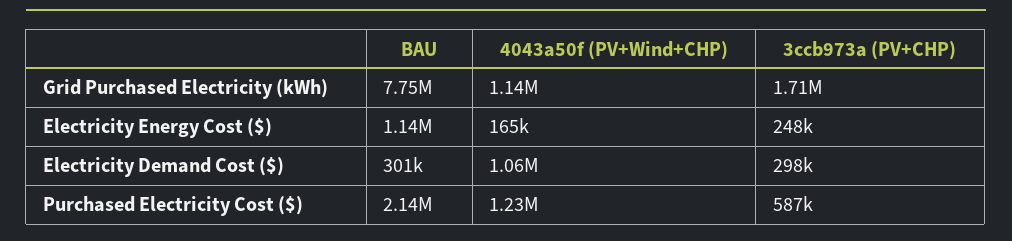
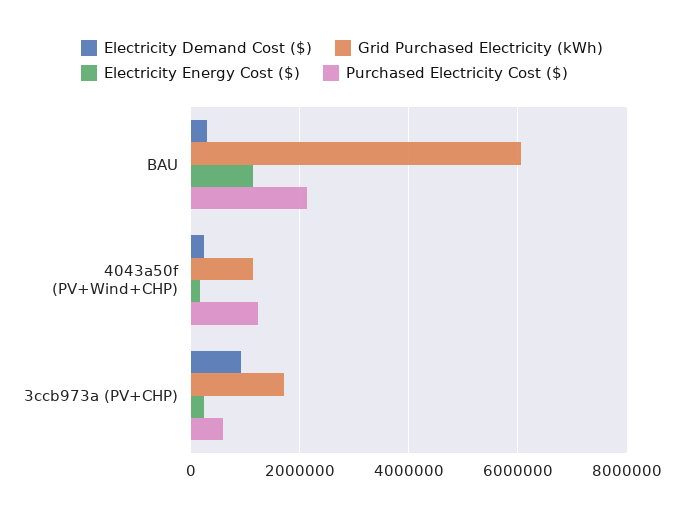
  {
    "Grid Purchased Electricity (kWh)": {
-     "BAU": 7750000,
+     "BAU": 6000000,
      "4043a50f (PV+Wind+CHP)": 1140000,
      "3ccb973a (PV+CHP)": 1710000
    },
    "Electricity Energy Cost ($)": {
      "BAU": 1140000,
      "4043a50f (PV+Wind+CHP)": 165000,
      "3ccb973a (PV+CHP)": 248000
    },
    "Electricity Demand Cost ($)": {
      "BAU": 301000,
-     "4043a50f (PV+Wind+CHP)": 1060000,
+     "4043a50f (PV+Wind+CHP)": 200000,
-     "3ccb973a (PV+CHP)": 298000
+     "3ccb973a (PV+CHP)": 1000000
    },
    "Purchased Electricity Cost ($)": {
      "BAU": 2140000,
      "4043a50f (PV+Wind+CHP)": 1230000,
      "3ccb973a (PV+CHP)": 587000
    }
  }

